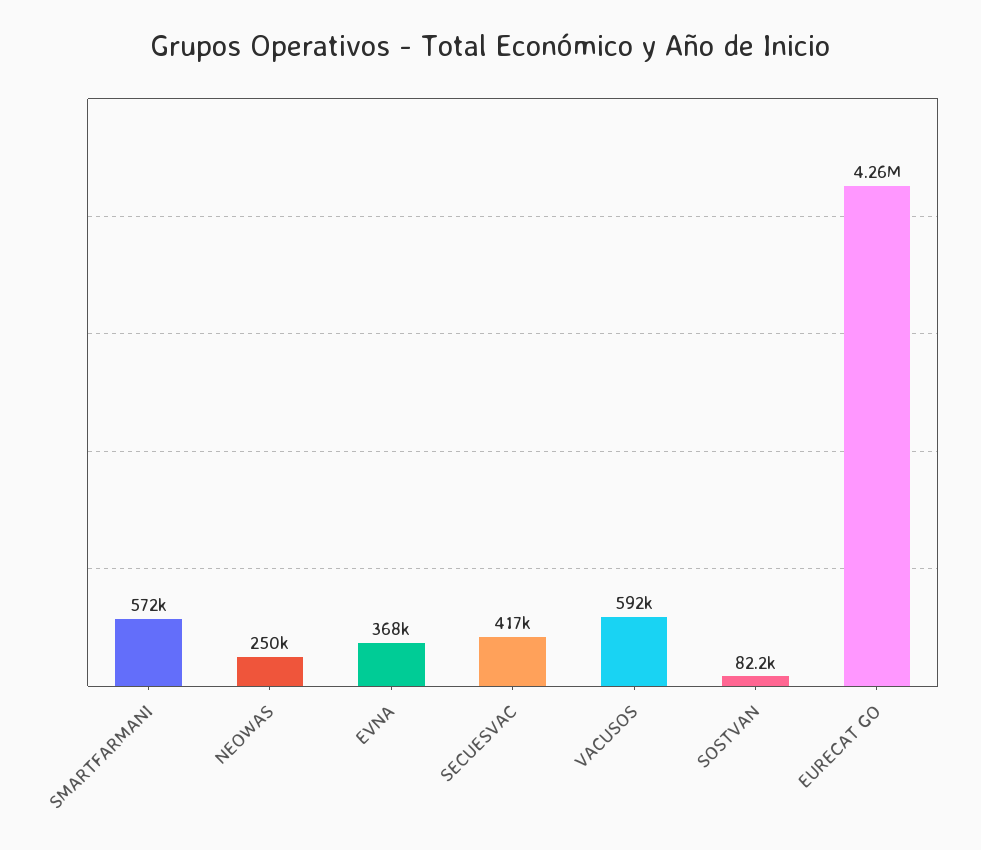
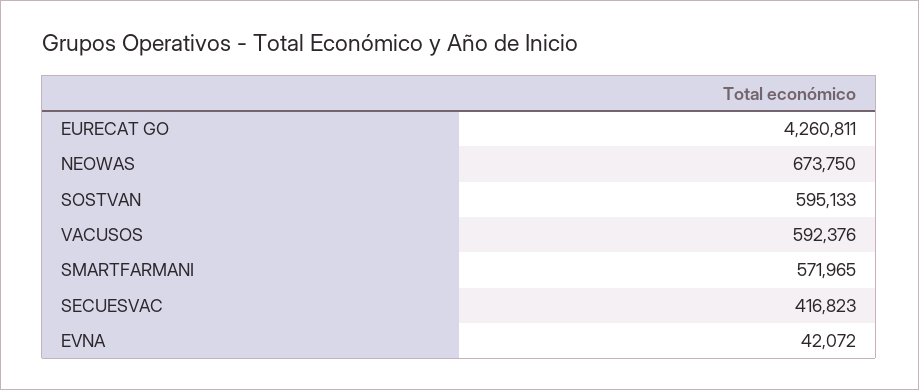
  {
    "SMARTFARMANI": 571965,
-   "NEOWAS": 250000,
+   "NEOWAS": 673750,
-   "EVNA": 368000,
+   "EVNA": 42072,
    "SECUESVAC": 416823,
    "VACUSOS": 592376,
-   "SOSTVAN": 82200,
+   "SOSTVAN": 595133,
    "EURECAT GO": 4260811
  }

